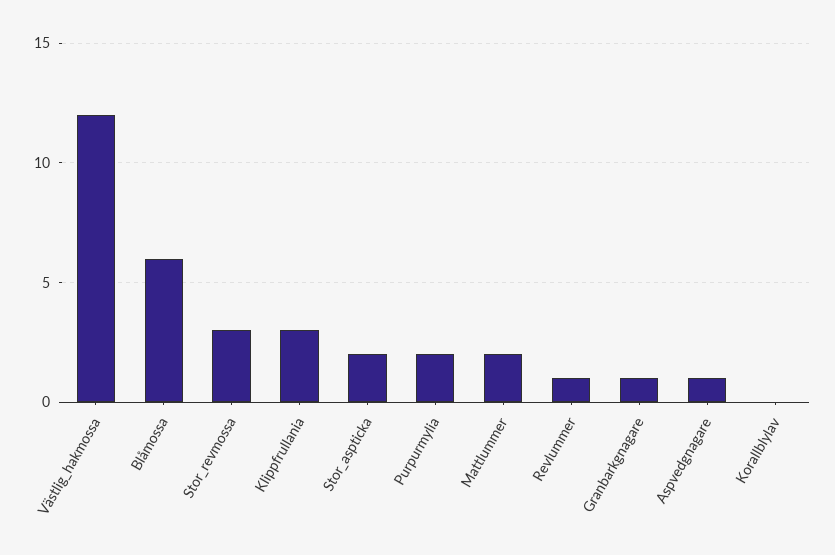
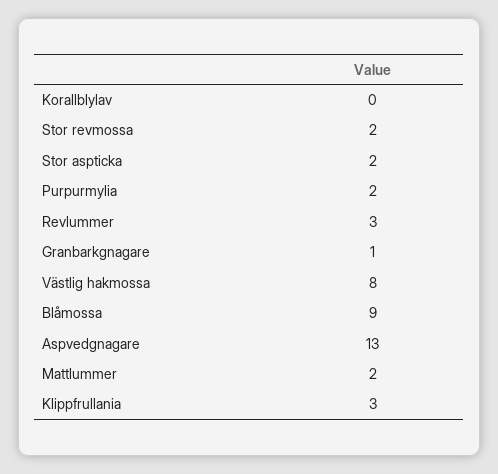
  {
-   "Västlig_hakmossa": 12,
+   "Västlig_hakmossa": 8,
-   "Blåmossa": 6,
+   "Blåmossa": 9,
-   "Stor_revmossa": 3,
+   "Stor_revmossa": 2,
    "Klippfrullania": 3,
    "Stor_aspticka": 2,
    "Purpurmylia": 2,
    "Mattlummer": 2,
-   "Revlummer": 1,
+   "Revlummer": 3,
    "Granbarkgnagare": 1,
-   "Aspvedgnagare": 1,
+   "Aspvedgnagare": 13,
    "Korallblylav": 0
  }

